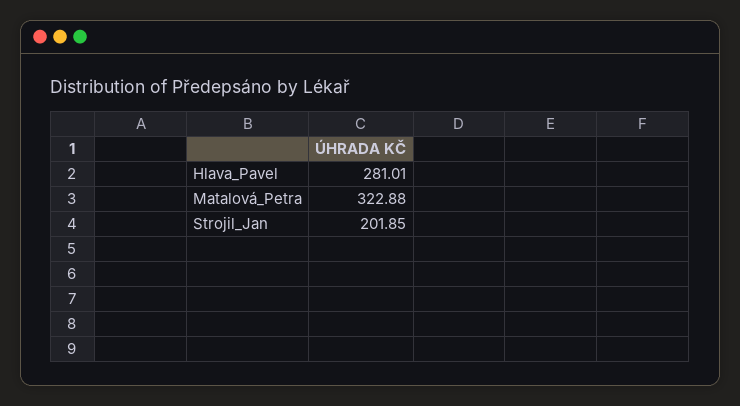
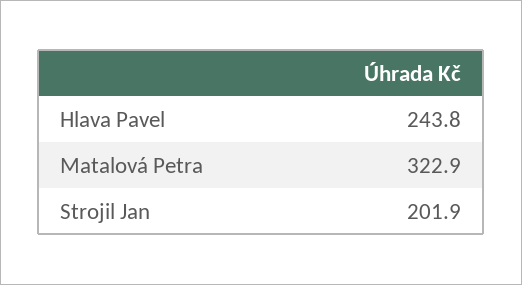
  {
-   "Hlava_Pavel": 281.01,
+   "Hlava_Pavel": 243.8,
    "Matalová_Petra": 322.88,
    "Strojil_Jan": 201.85
  }

